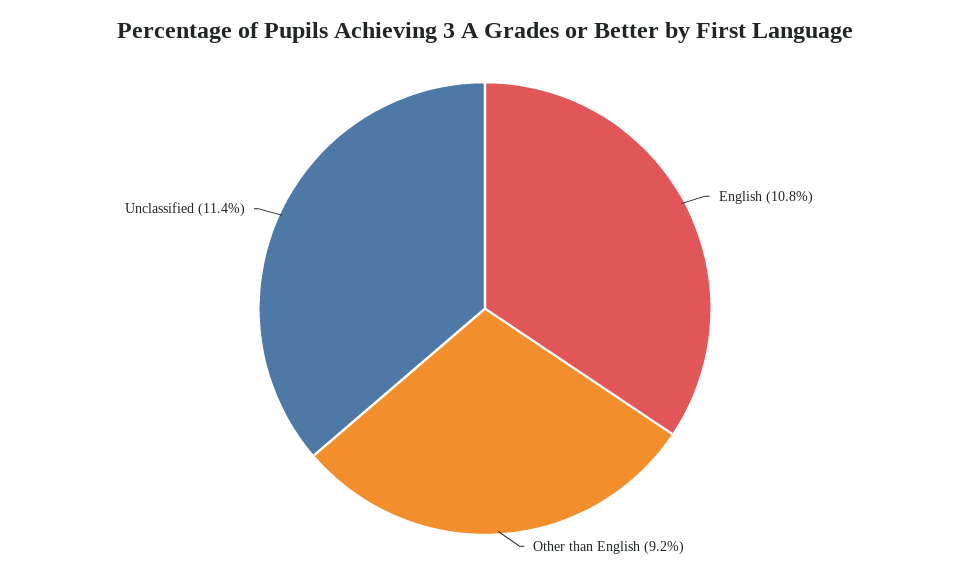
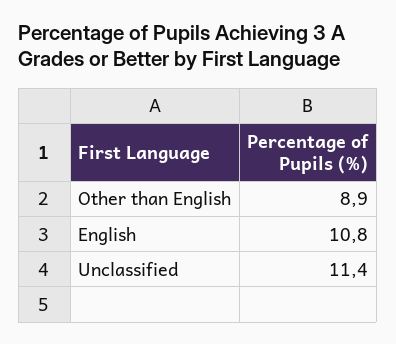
  {
    "English": 10.8,
-   "Other than English": 9.2,
+   "Other than English": 8.9,
    "Unclassified": 11.4
  }

